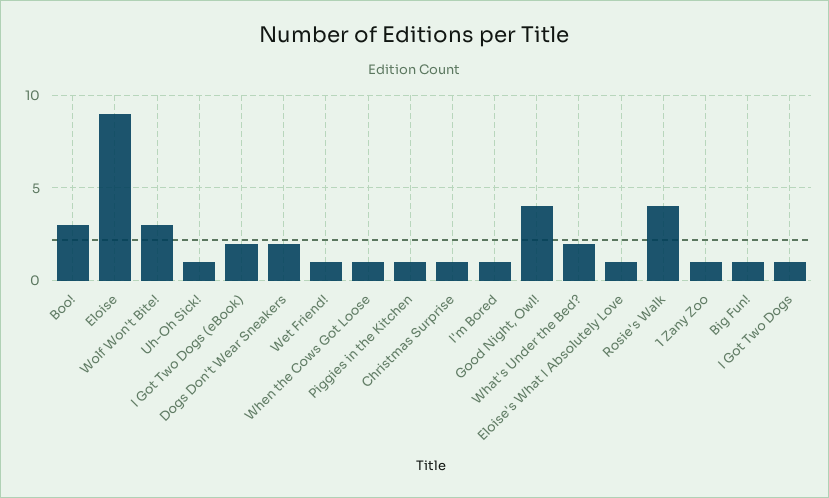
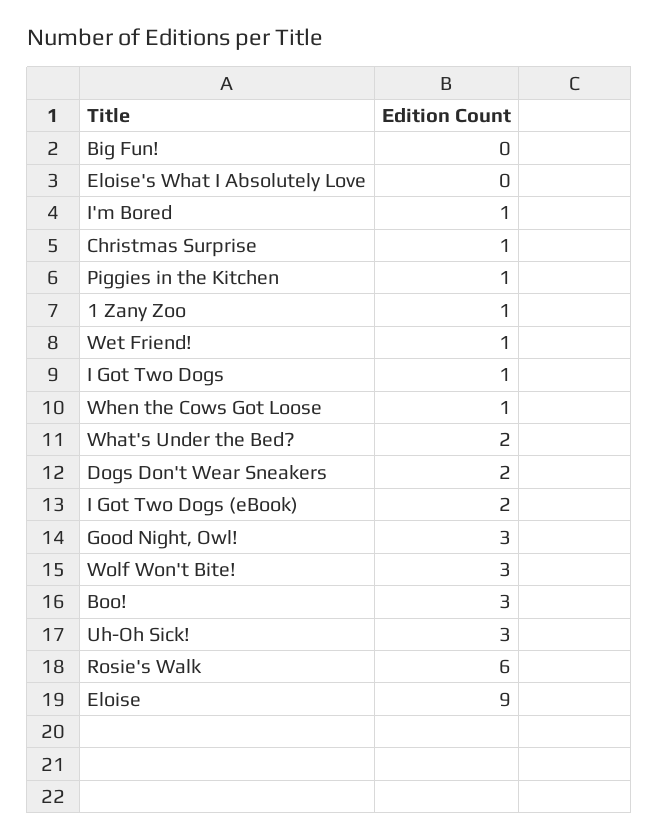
  {
    "Boo!": 3,
    "Eloise": 9,
    "Wolf Won't Bite!": 3,
-   "Uh-Oh Sick!": 1,
+   "Uh-Oh Sick!": 3,
    "I Got Two Dogs (eBook)": 2,
    "Dogs Don't Wear Sneakers": 2,
    "Wet Friend!": 1,
    "When the Cows Got Loose": 1,
    "Piggies in the Kitchen": 1,
    "Christmas Surprise": 1,
    "I'm Bored": 1,
-   "Good Night, Owl!": 4,
+   "Good Night, Owl!": 3,
    "What's Under the Bed?": 2,
-   "Eloise's What I Absolutely Love": 1,
+   "Eloise's What I Absolutely Love": 0,
-   "Rosie's Walk": 4,
+   "Rosie's Walk": 6,
    "1 Zany Zoo": 1,
-   "Big Fun!": 1,
+   "Big Fun!": 0,
    "I Got Two Dogs": 1
  }

